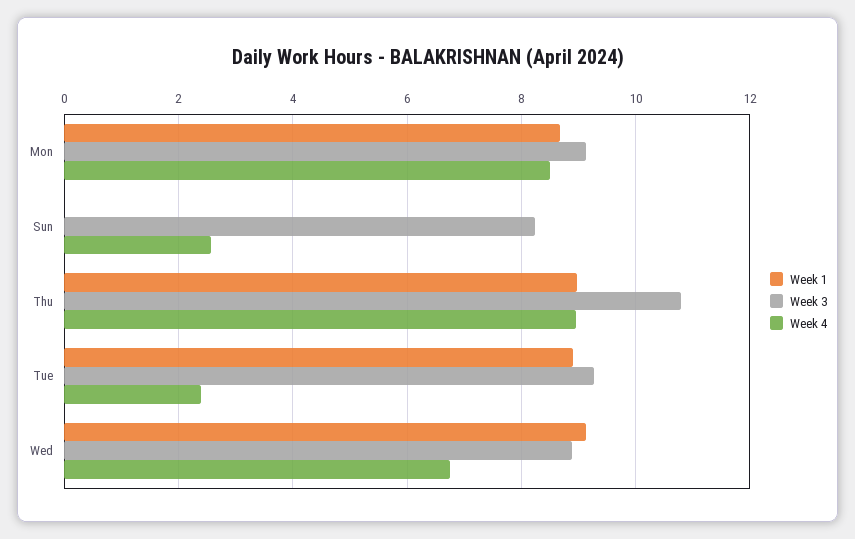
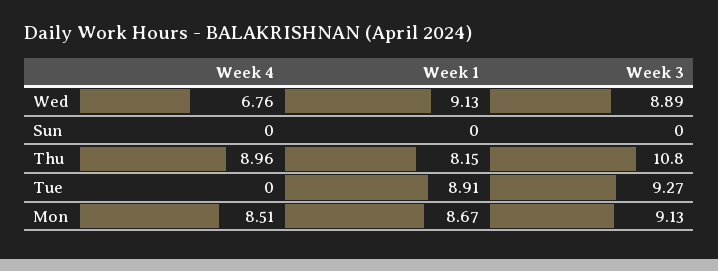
  {
    "Week 1": {
      "Mon": 8.67,
      "Sun": 0,
-     "Thu": 9,
+     "Thu": 8.15,
      "Tue": 8.91,
      "Wed": 9.13
    },
    "Week 3": {
      "Mon": 9.13,
-     "Sun": 8.2,
+     "Sun": 0,
      "Thu": 10.8,
      "Tue": 9.27,
      "Wed": 8.89
    },
    "Week 4": {
      "Mon": 8.51,
-     "Sun": 2.6,
+     "Sun": 0,
      "Thu": 8.96,
-     "Tue": 2.4,
+     "Tue": 0,
      "Wed": 6.76
    }
  }

